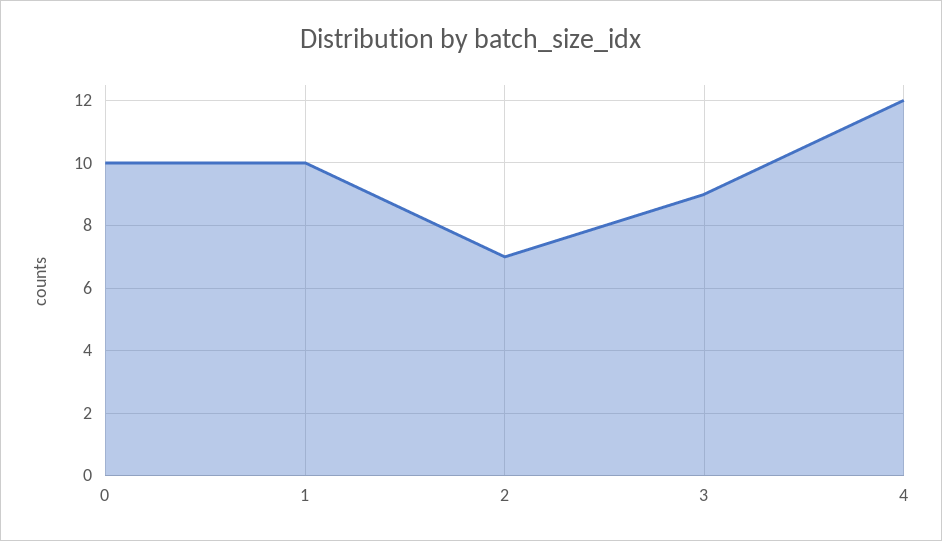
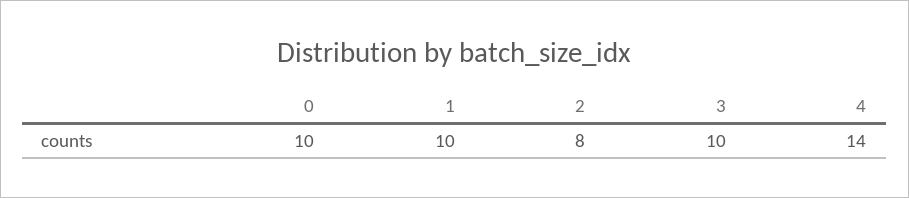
  {
    "0": 10,
    "1": 10,
-   "2": 7,
+   "2": 8,
-   "3": 9,
+   "3": 10,
-   "4": 12
+   "4": 14
  }

